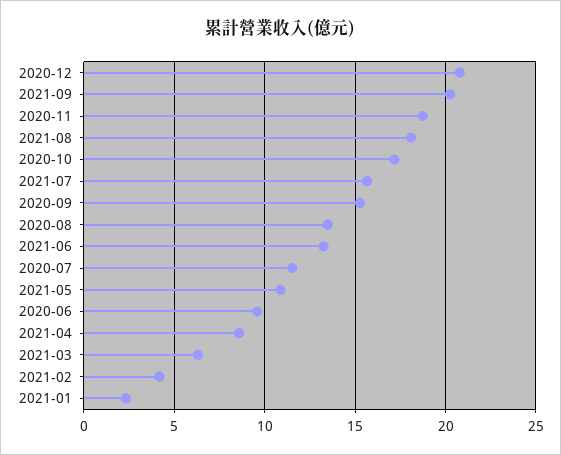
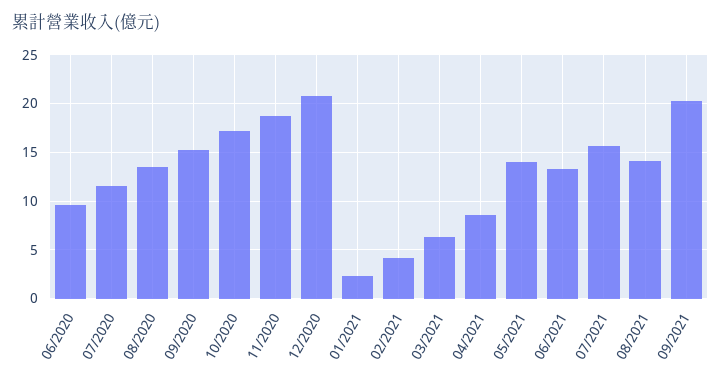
  {
    "2020-12": 21,
    "2021-09": 20.5,
    "2020-11": 18.5,
-   "2021-08": 18,
+   "2021-08": 14,
    "2020-10": 17,
    "2021-07": 15.5,
    "2020-09": 15.5,
    "2020-08": 13.5,
    "2021-06": 13.5,
    "2020-07": 11.5,
-   "2021-05": 11,
+   "2021-05": 14,
    "2020-06": 9.5,
    "2021-04": 8.5,
    "2021-03": 6.5,
    "2021-02": 4,
    "2021-01": 2.5
  }

